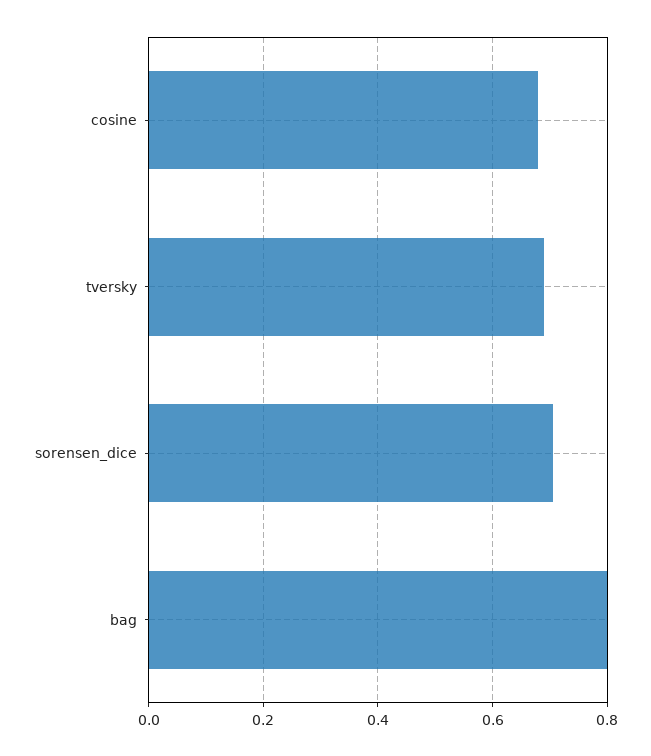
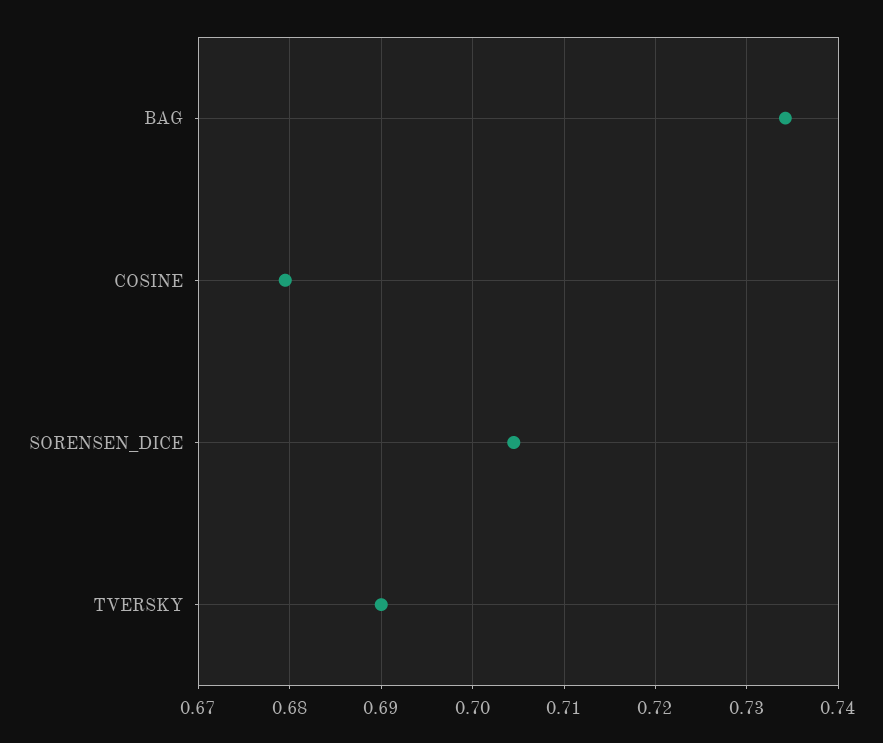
  {
    "cosine": 0.68,
    "tversky": 0.69,
    "sorensen_dice": 0.705,
-   "bag": 0.8
+   "bag": 0.734
  }

